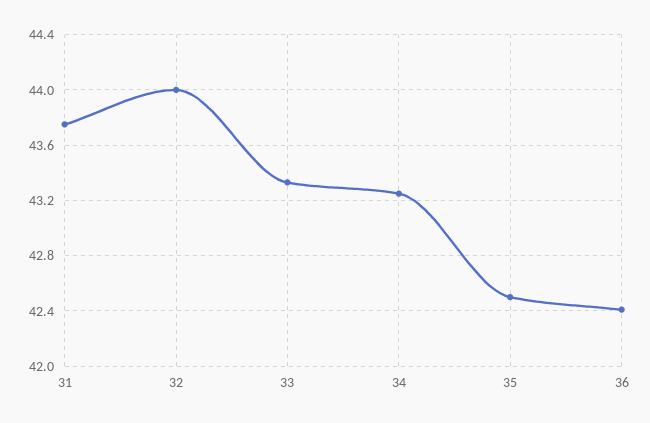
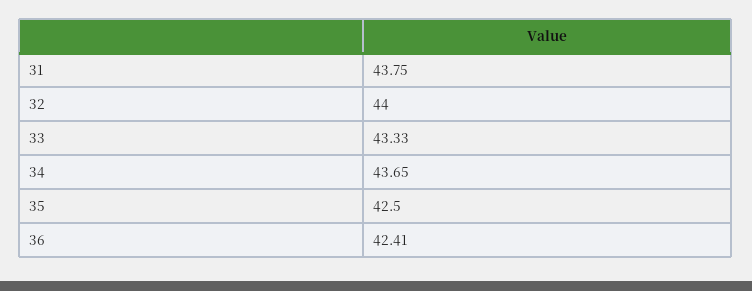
  {
    "31": 43.75,
    "32": 44,
    "33": 43.33,
-   "34": 43.25,
+   "34": 43.65,
    "35": 42.5,
    "36": 42.41
  }

